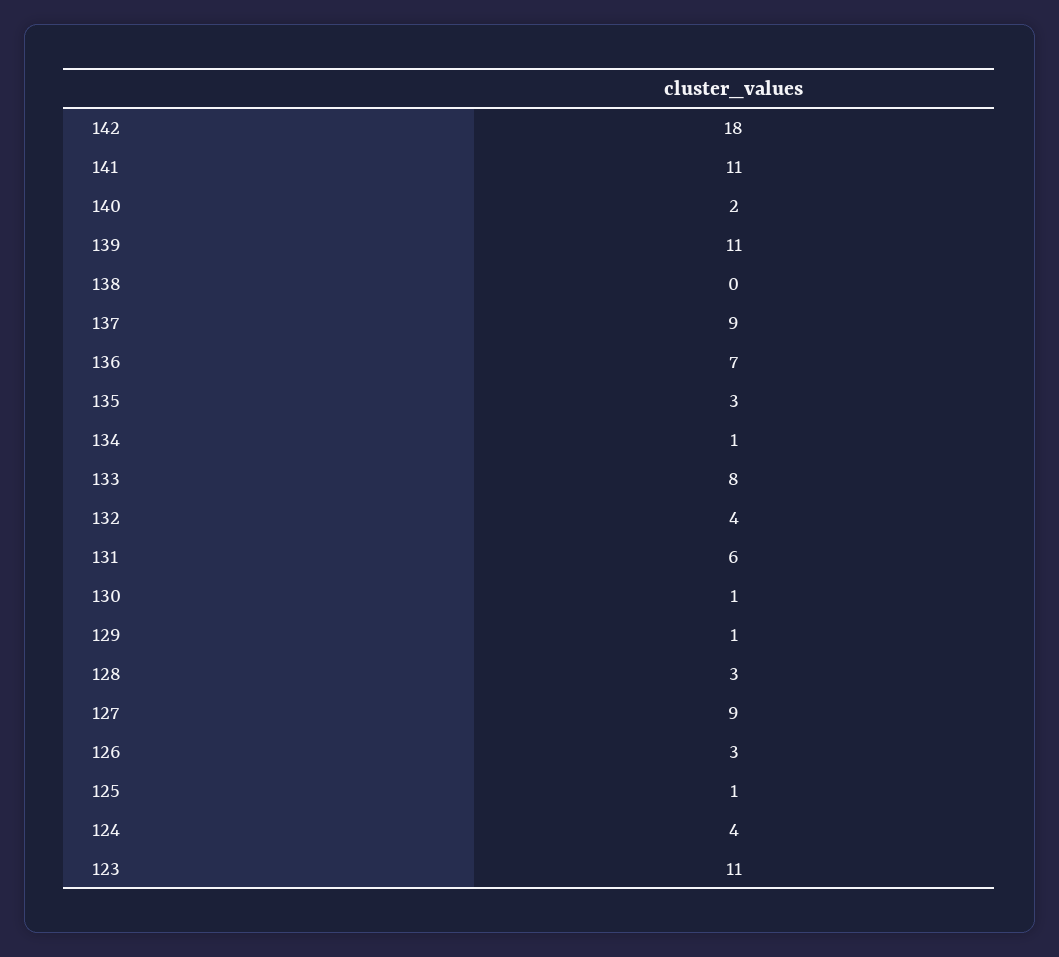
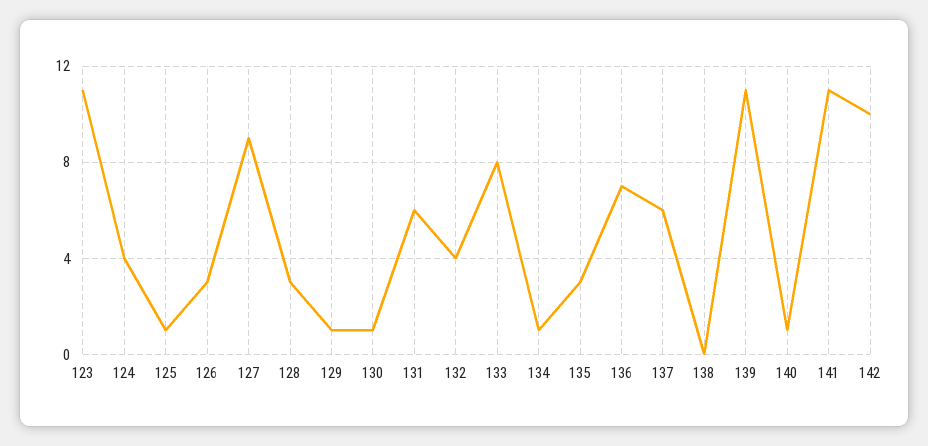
  {
-   "142": 18,
+   "142": 10,
    "141": 11,
-   "140": 2,
+   "140": 1,
    "139": 11,
    "138": 0,
-   "137": 9,
+   "137": 6,
    "136": 7,
    "135": 3,
    "134": 1,
    "133": 8,
    "132": 4,
    "131": 6,
    "130": 1,
    "129": 1,
    "128": 3,
    "127": 9,
    "126": 3,
    "125": 1,
    "124": 4,
    "123": 11
  }

